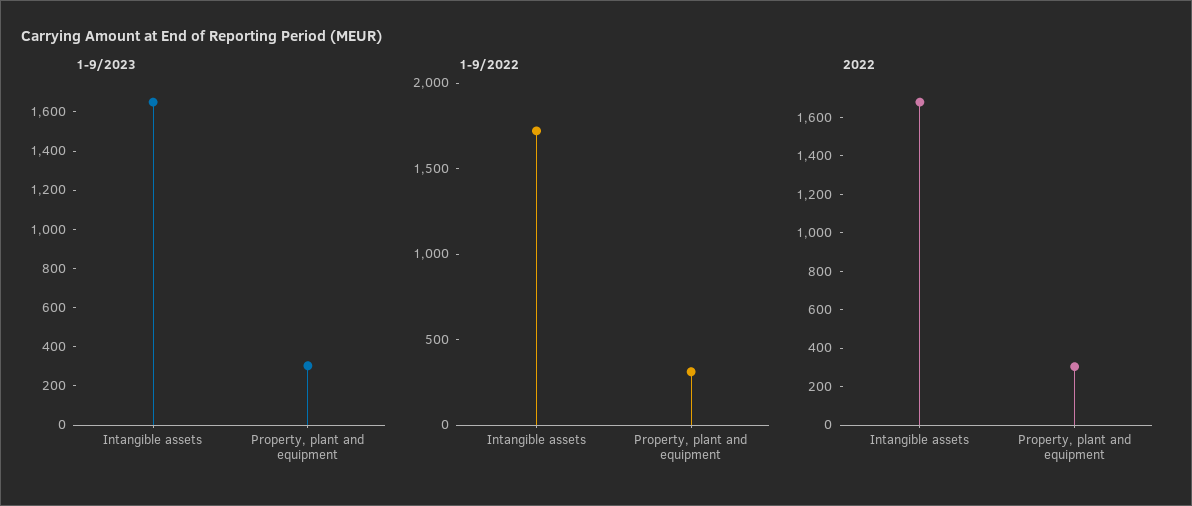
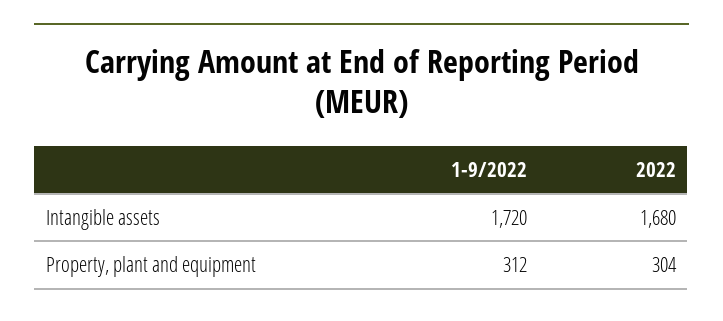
  {
-   "1-9/2023": {
-     "Intangible assets": 1650,
-     "Property, plant and equipment": 300
-   },
    "1-9/2022": {
      "Intangible assets": 1720,
      "Property, plant and equipment": 312
    },
    "2022": {
      "Intangible assets": 1680,
      "Property, plant and equipment": 304
    }
  }

